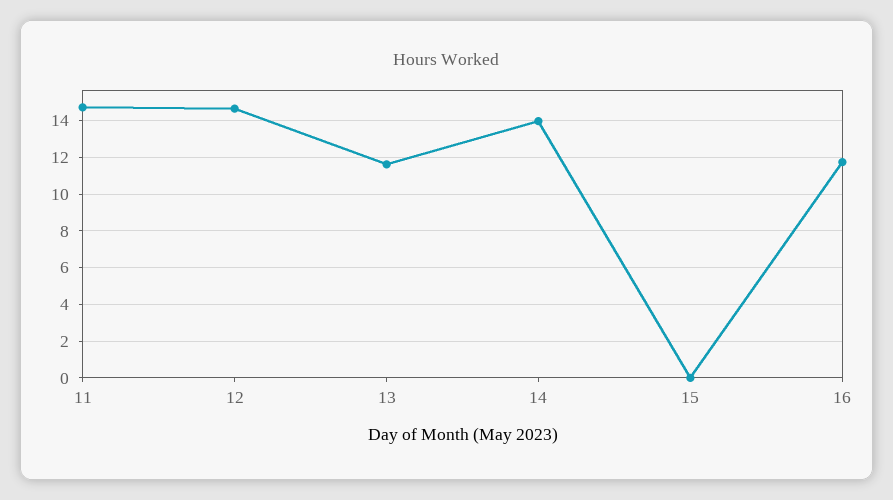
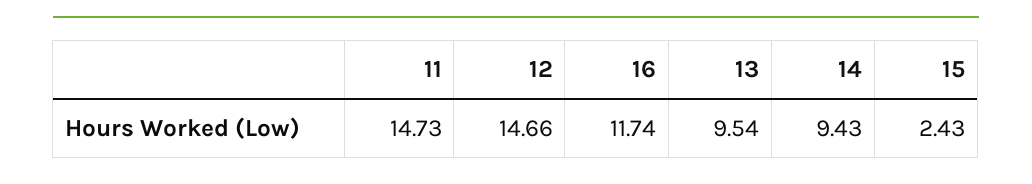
  {
    "11": 14.73,
    "12": 14.66,
-   "13": 11.5,
+   "13": 9.54,
-   "14": 14,
+   "14": 9.43,
-   "15": 0,
+   "15": 2.43,
    "16": 11.74
  }

